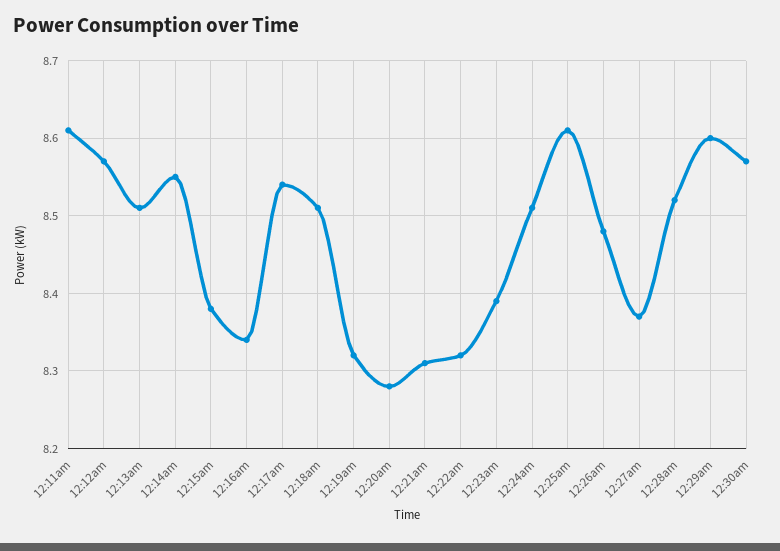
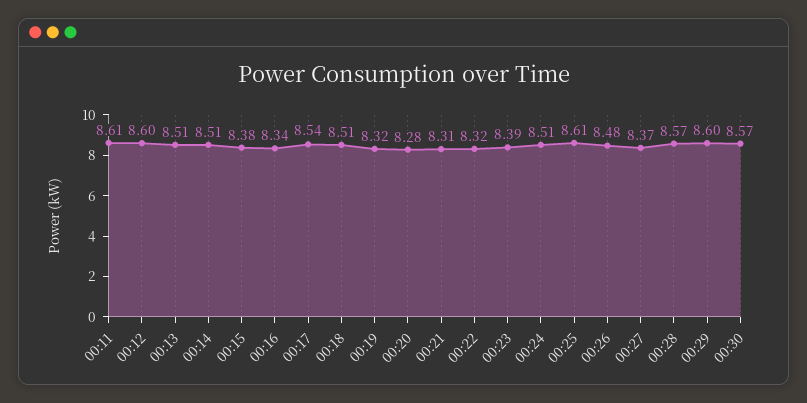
  {
    "12:11am": 8.61,
-   "12:12am": 8.57,
+   "12:12am": 8.6,
    "12:13am": 8.51,
-   "12:14am": 8.55,
+   "12:14am": 8.51,
    "12:15am": 8.38,
    "12:16am": 8.34,
    "12:17am": 8.54,
    "12:18am": 8.51,
    "12:19am": 8.32,
    "12:20am": 8.28,
    "12:21am": 8.31,
    "12:22am": 8.32,
    "12:23am": 8.39,
    "12:24am": 8.51,
    "12:25am": 8.61,
    "12:26am": 8.48,
    "12:27am": 8.37,
-   "12:28am": 8.52,
+   "12:28am": 8.57,
    "12:29am": 8.6,
    "12:30am": 8.57
  }

